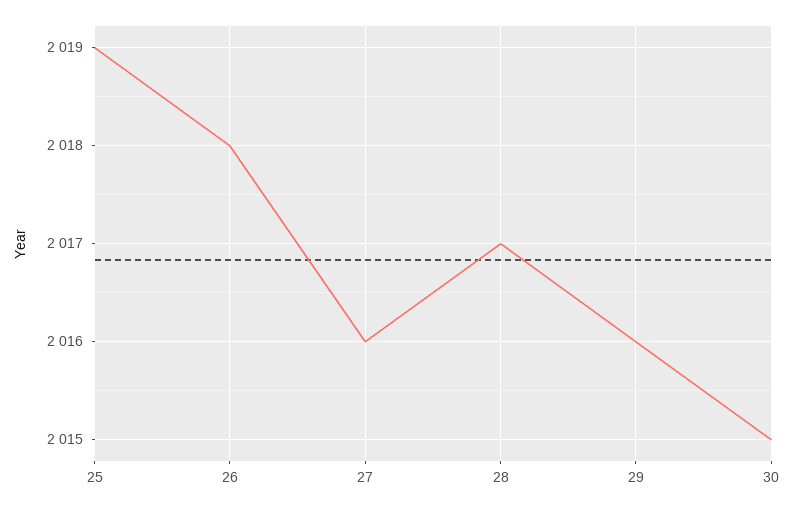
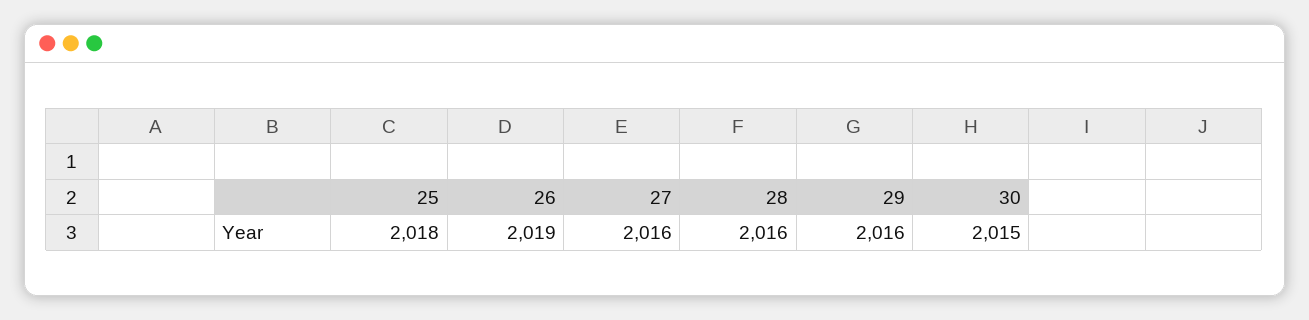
  {
-   "25": 2019,
+   "25": 2018,
-   "26": 2018,
+   "26": 2019,
    "27": 2016,
-   "28": 2017,
+   "28": 2016,
    "29": 2016,
    "30": 2015
  }

